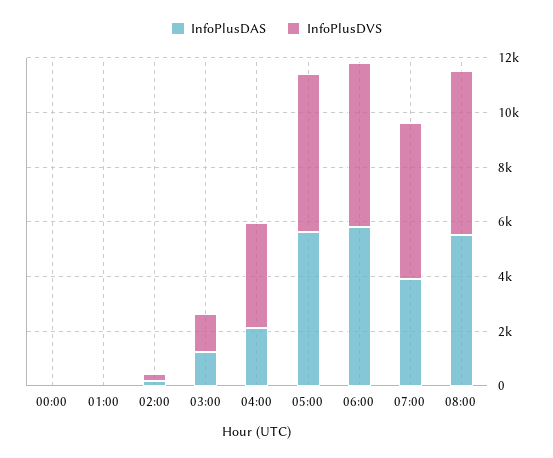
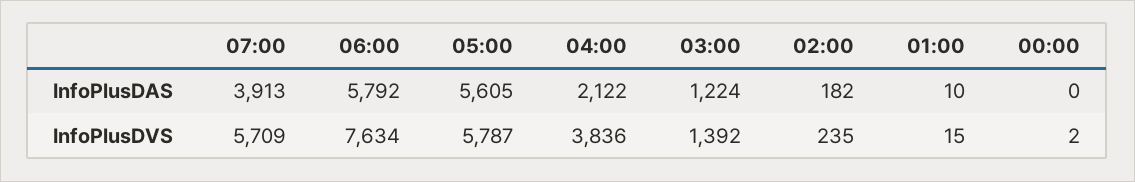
  {
    "InfoPlusDAS": {
      "00:00": 0,
      "01:00": 10,
      "02:00": 182,
      "03:00": 1224,
      "04:00": 2122,
      "05:00": 5605,
      "06:00": 5792,
-     "07:00": 3913,
+     "07:00": 3913
-     "08:00": 5500
    },
    "InfoPlusDVS": {
      "00:00": 2,
      "01:00": 15,
      "02:00": 235,
      "03:00": 1392,
      "04:00": 3836,
      "05:00": 5787,
-     "06:00": 6000,
+     "06:00": 7634,
-     "07:00": 5709,
+     "07:00": 5709
-     "08:00": 6000
    }
  }

